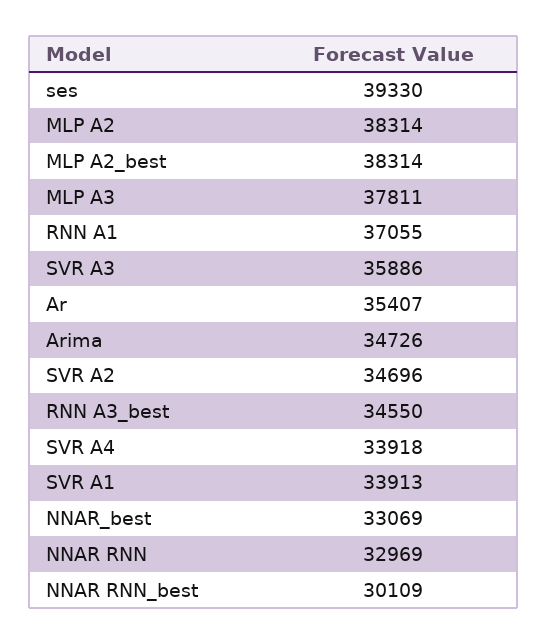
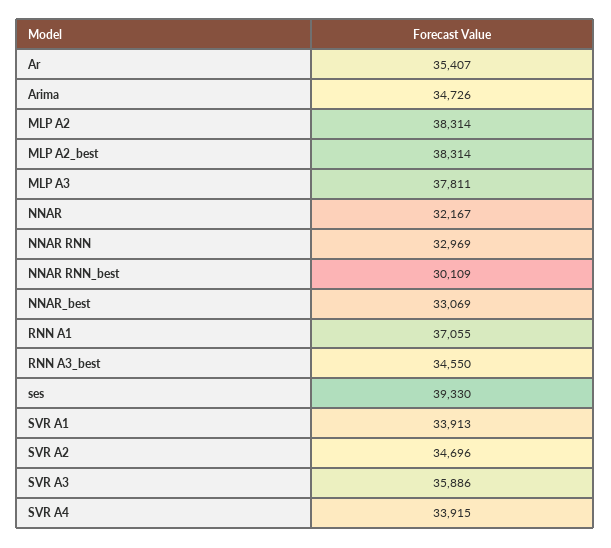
  {
    "ses": 39330,
    "MLP A2": 38314,
    "MLP A2_best": 38314,
    "MLP A3": 37811,
    "RNN A1": 37055,
    "SVR A3": 35886,
    "Ar": 35407,
    "Arima": 34726,
    "SVR A2": 34696,
    "RNN A3_best": 34550,
-   "SVR A4": 33918,
+   "SVR A4": 33915,
    "SVR A1": 33913,
    "NNAR_best": 33069,
    "NNAR RNN": 32969,
-   "NNAR RNN_best": 30109
+   "NNAR RNN_best": 30109,
+   "NNAR": 32167
  }

